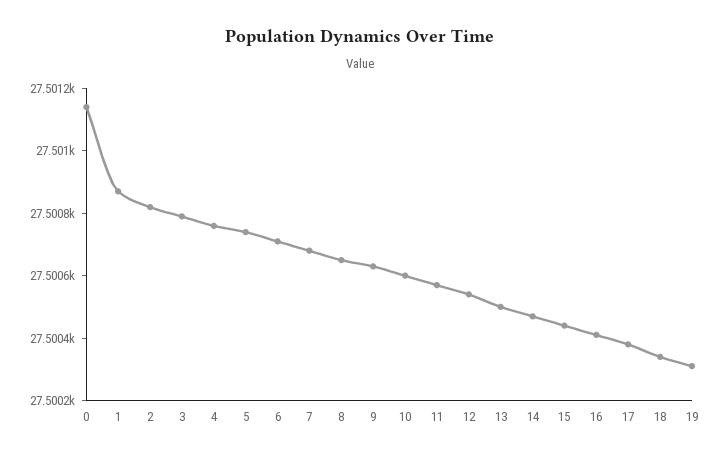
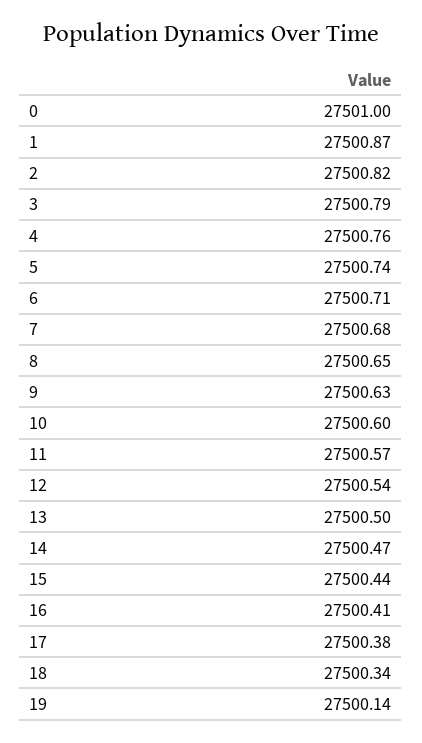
  {
-   "0": 27501.15,
+   "0": 27501,
    "1": 27500.87,
    "2": 27500.82,
    "3": 27500.79,
    "4": 27500.76,
    "5": 27500.74,
    "6": 27500.71,
    "7": 27500.68,
    "8": 27500.65,
    "9": 27500.63,
    "10": 27500.6,
    "11": 27500.57,
    "12": 27500.54,
    "13": 27500.5,
    "14": 27500.47,
    "15": 27500.44,
    "16": 27500.41,
    "17": 27500.38,
    "18": 27500.34,
-   "19": 27500.3
+   "19": 27500.14
  }

